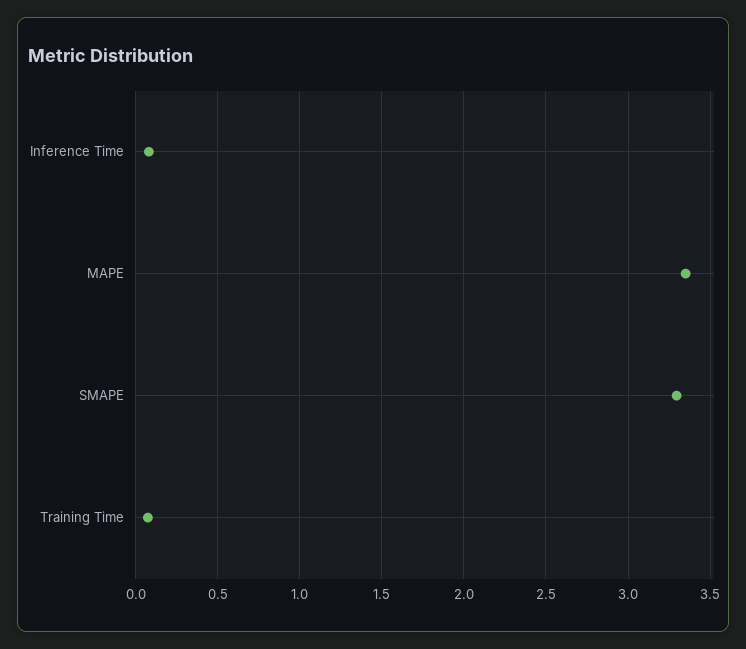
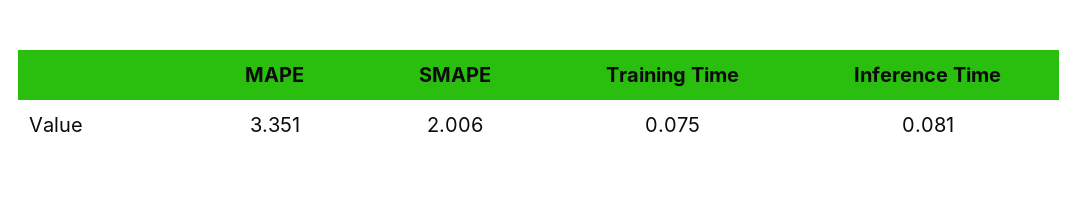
  {
    "Inference Time": 0.081,
    "MAPE": 3.351,
-   "SMAPE": 3.3,
+   "SMAPE": 2.006,
    "Training Time": 0.075
  }

